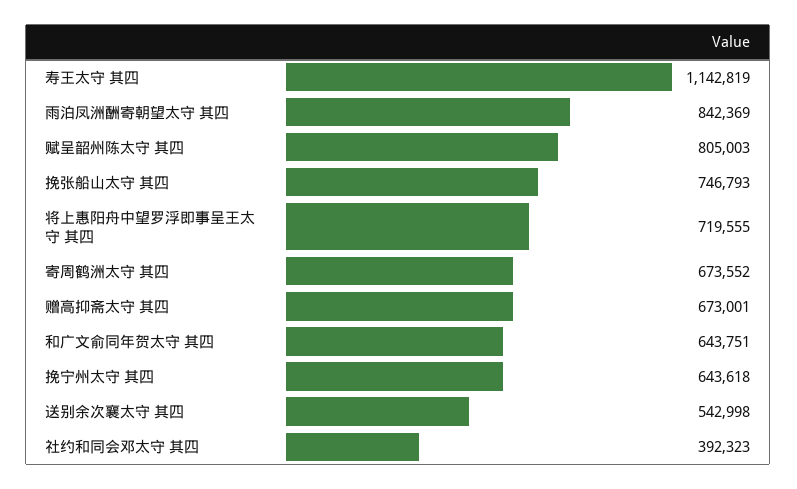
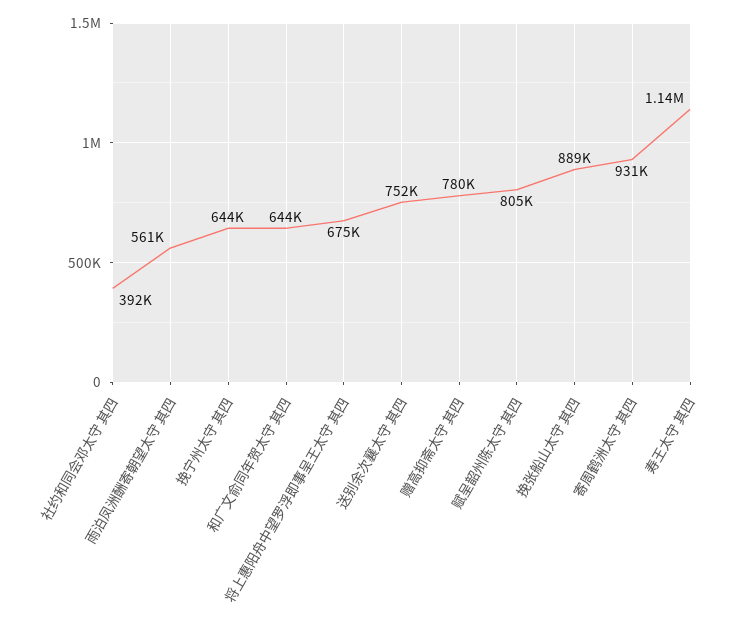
  {
    "寿王太守 其四": 1142819,
-   "雨泊凤洲酬寄朝望太守 其四": 842369,
+   "雨泊凤洲酬寄朝望太守 其四": 561000,
    "赋呈韶州陈太守 其四": 805003,
-   "挽张船山太守 其四": 746793,
+   "挽张船山太守 其四": 889000,
-   "将上惠阳舟中望罗浮即事呈王太守 其四": 719555,
+   "将上惠阳舟中望罗浮即事呈王太守 其四": 675000,
-   "寄周鹤洲太守 其四": 673552,
+   "寄周鹤洲太守 其四": 931000,
-   "赠高抑斋太守 其四": 673001,
+   "赠高抑斋太守 其四": 780000,
    "和广文俞同年贺太守 其四": 643751,
    "挽宁州太守 其四": 643618,
-   "送别余次襄太守 其四": 542998,
+   "送别余次襄太守 其四": 752000,
    "社约和同会邓太守 其四": 392323
  }

